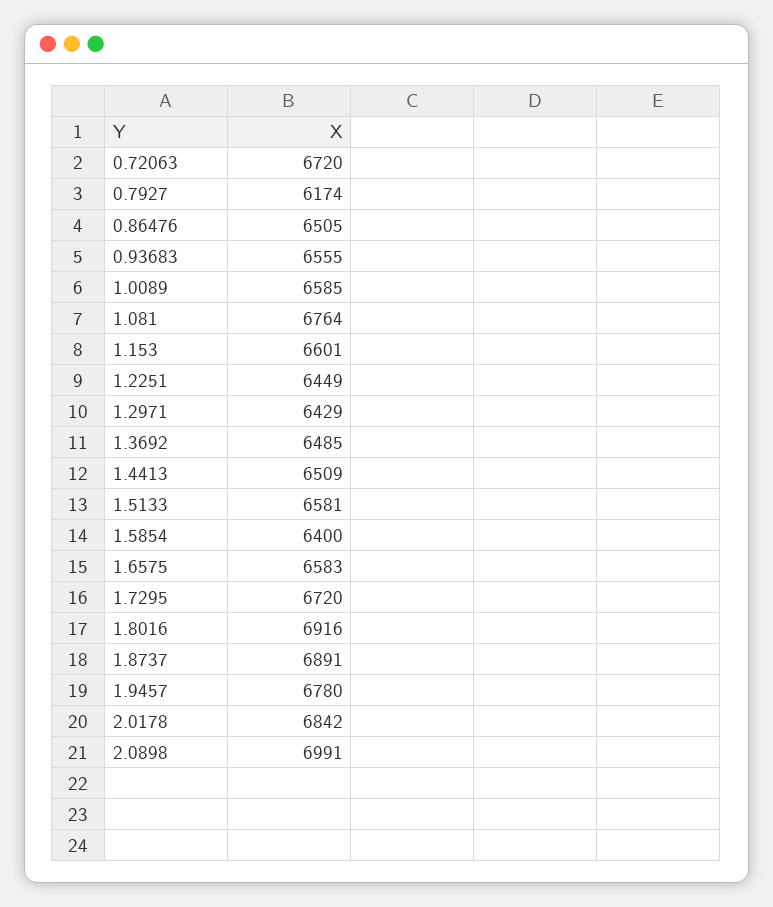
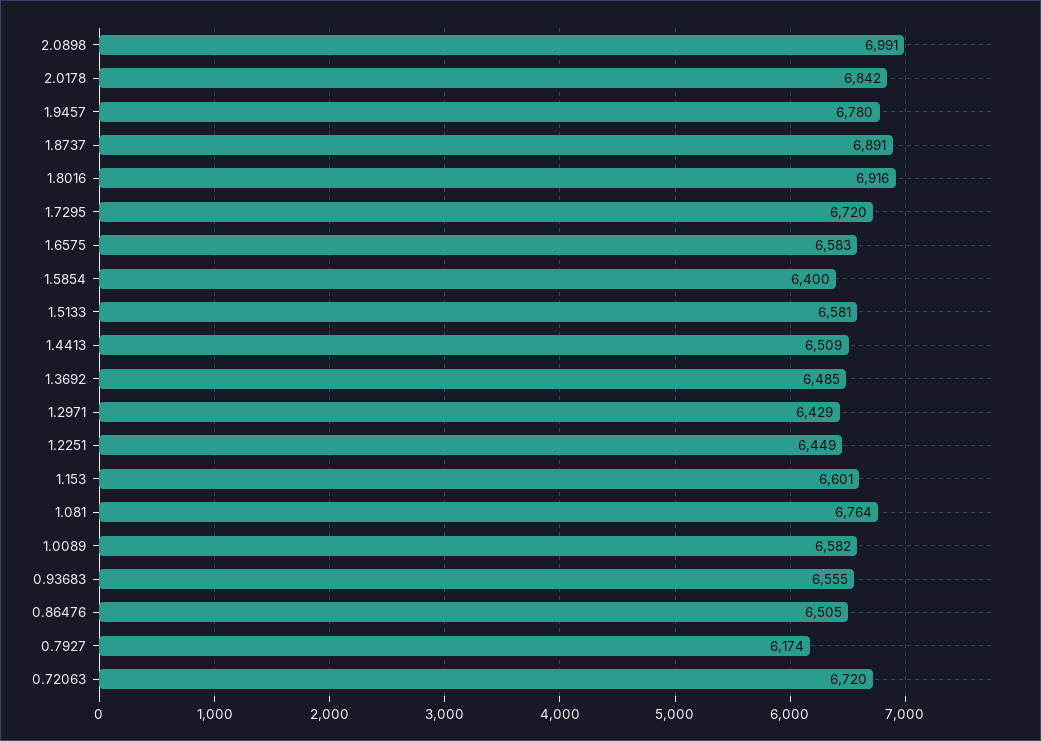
  {
    "0.72063": 6720,
    "0.7927": 6174,
    "0.86476": 6505,
    "0.93683": 6555,
-   "1.0089": 6585,
+   "1.0089": 6582,
    "1.081": 6764,
    "1.153": 6601,
    "1.2251": 6449,
    "1.2971": 6429,
    "1.3692": 6485,
    "1.4413": 6509,
    "1.5133": 6581,
    "1.5854": 6400,
    "1.6575": 6583,
    "1.7295": 6720,
    "1.8016": 6916,
    "1.8737": 6891,
    "1.9457": 6780,
    "2.0178": 6842,
    "2.0898": 6991
  }

